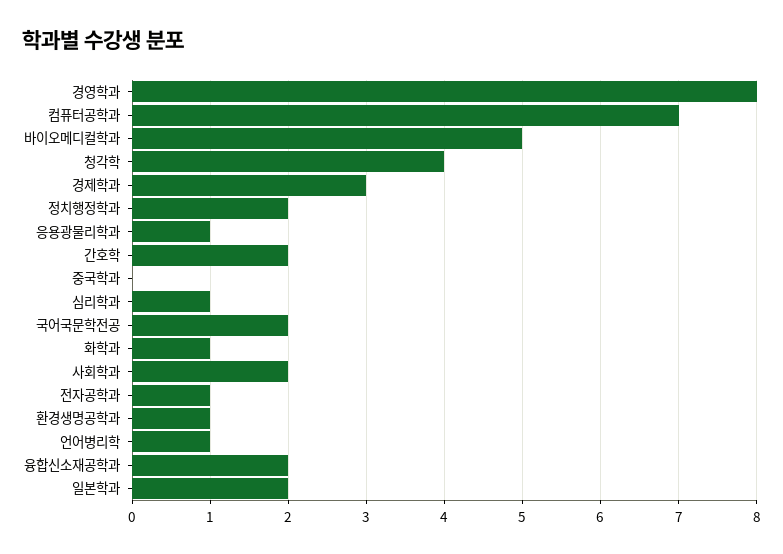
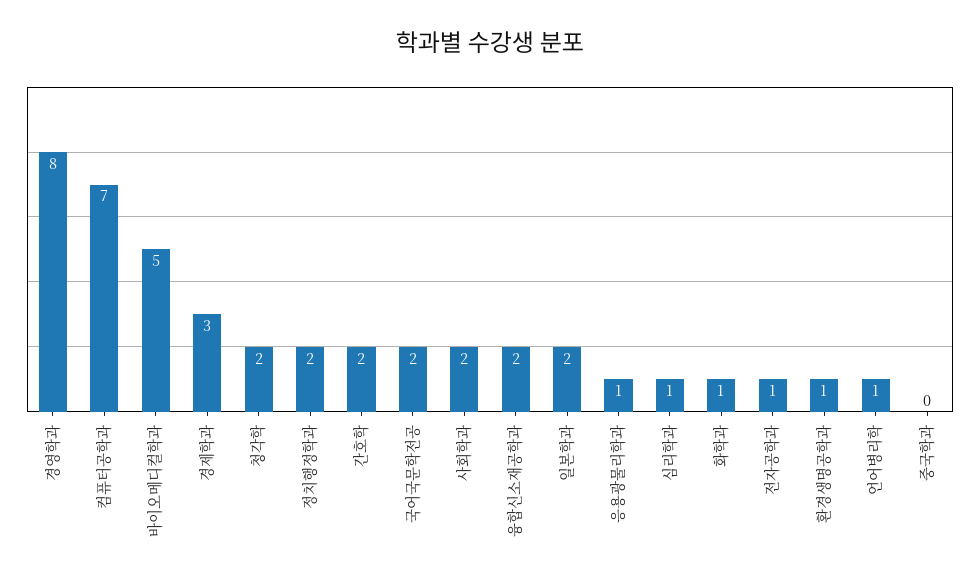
  {
    "경영학과": 8,
    "컴퓨터공학과": 7,
    "바이오메디컬학과": 5,
-   "청각학": 4,
+   "청각학": 2,
    "경제학과": 3,
    "정치행정학과": 2,
    "응용광물리학과": 1,
    "간호학": 2,
    "중국학과": 0,
    "심리학과": 1,
    "국어국문학전공": 2,
    "화학과": 1,
    "사회학과": 2,
    "전자공학과": 1,
    "환경생명공학과": 1,
    "언어병리학": 1,
    "융합신소재공학과": 2,
    "일본학과": 2
  }

